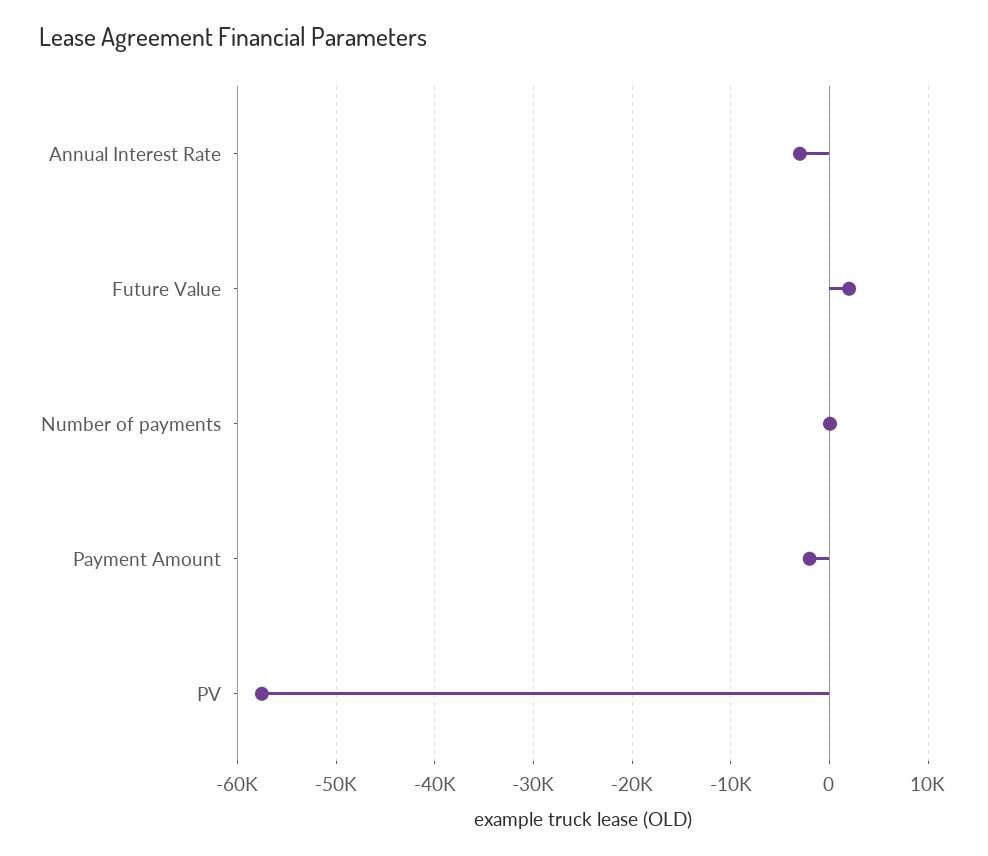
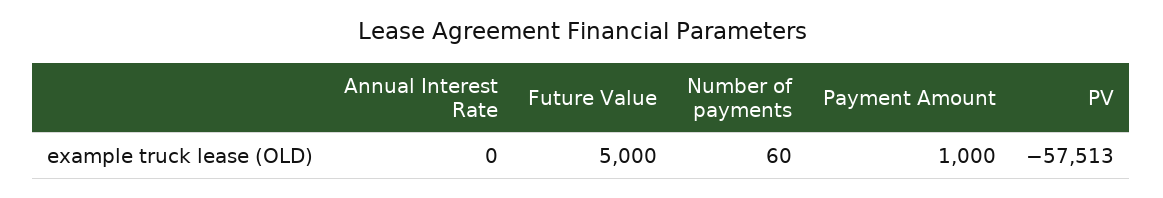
  {
-   "Annual Interest Rate": -3000,
+   "Annual Interest Rate": 0,
-   "Future Value": 2000,
+   "Future Value": 5000,
    "Number of payments": 60,
-   "Payment Amount": -2000,
+   "Payment Amount": 1000,
    "PV": -57513
  }

